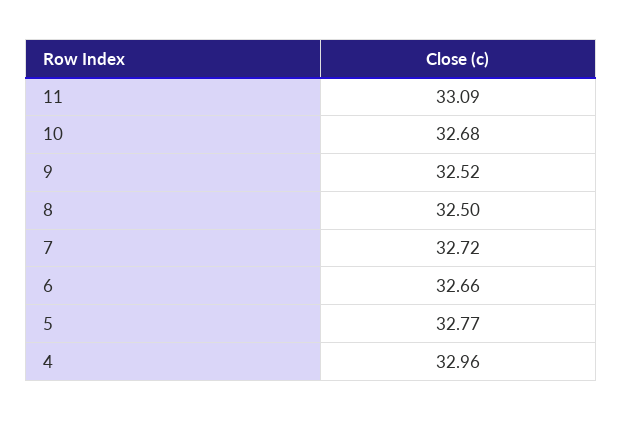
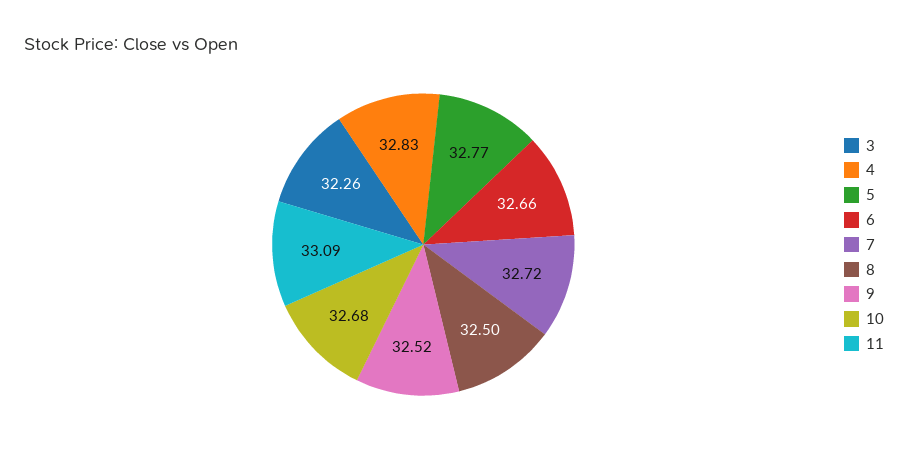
  {
    "11": 33.09,
    "10": 32.68,
    "9": 32.52,
    "8": 32.5,
    "7": 32.72,
    "6": 32.66,
    "5": 32.77,
-   "4": 32.96
+   "4": 32.83,
+   "3": 32.26
  }

